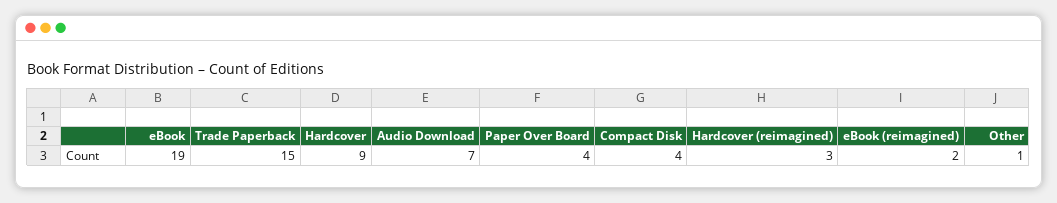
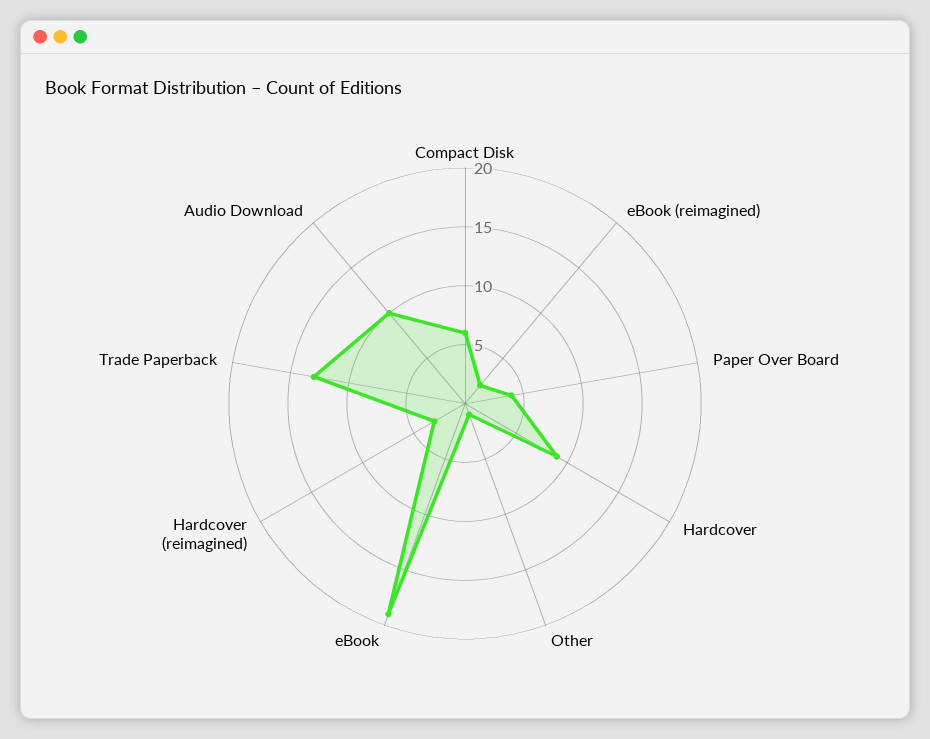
  {
    "eBook": 19,
-   "Trade Paperback": 15,
+   "Trade Paperback": 13,
    "Hardcover": 9,
-   "Audio Download": 7,
+   "Audio Download": 10,
    "Paper Over Board": 4,
-   "Compact Disk": 4,
+   "Compact Disk": 6,
    "Hardcover (reimagined)": 3,
    "eBook (reimagined)": 2,
    "Other": 1
  }

